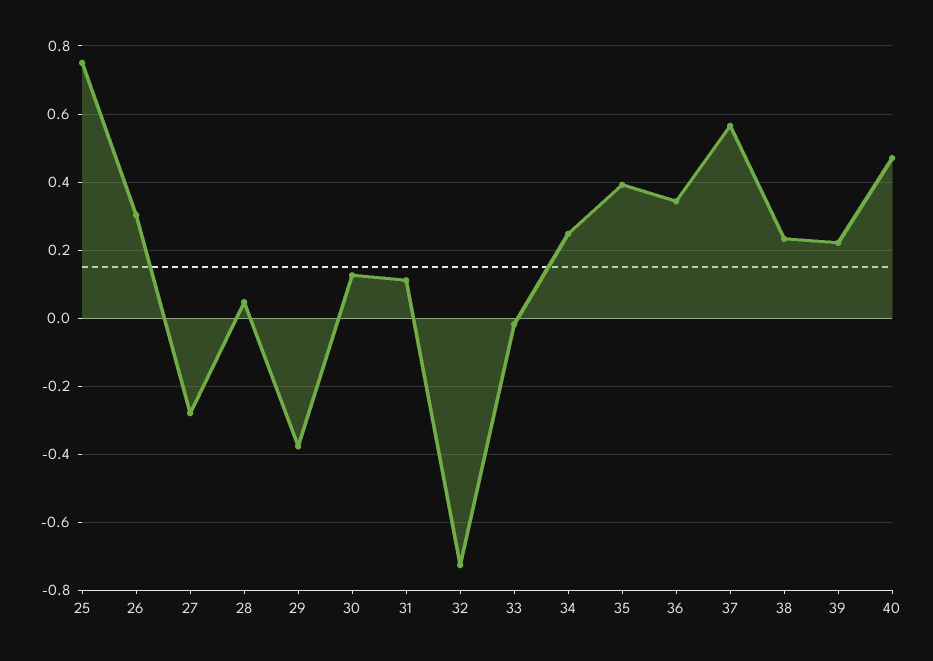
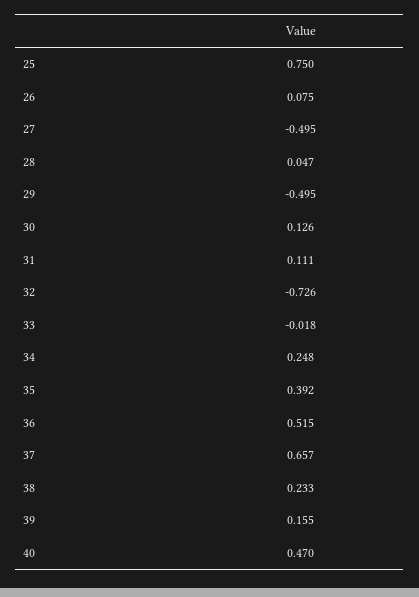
  {
    "25": 0.75,
-   "26": 0.3,
+   "26": 0.075,
-   "27": -0.28,
+   "27": -0.495,
    "28": 0.047,
-   "29": -0.38,
+   "29": -0.495,
    "30": 0.126,
    "31": 0.111,
    "32": -0.726,
    "33": -0.018,
    "34": 0.248,
    "35": 0.392,
-   "36": 0.34,
+   "36": 0.515,
-   "37": 0.56,
+   "37": 0.657,
    "38": 0.233,
-   "39": 0.22,
+   "39": 0.155,
    "40": 0.47
  }

